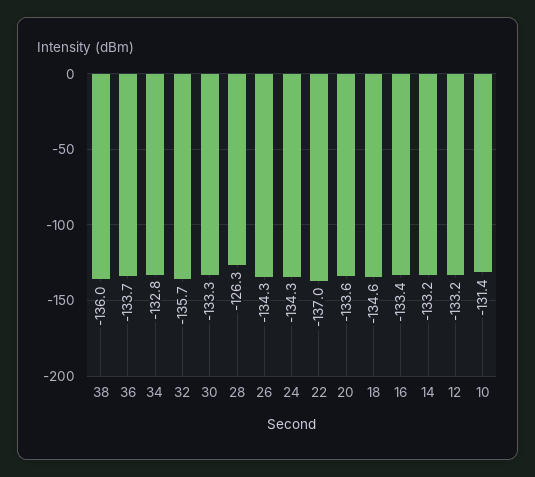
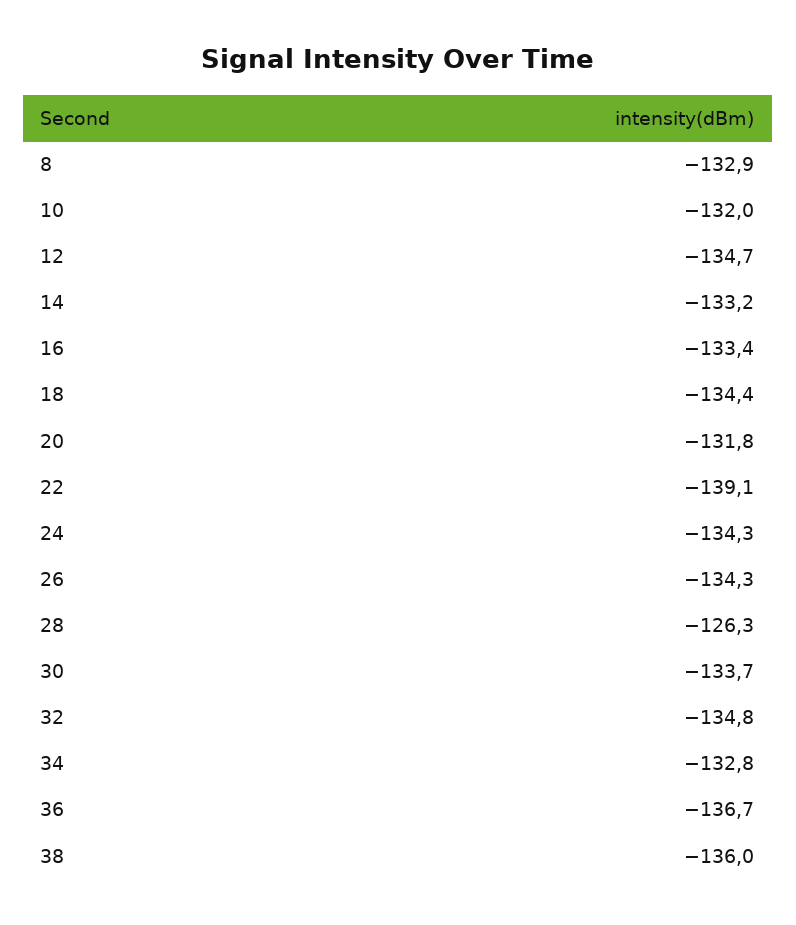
  {
    "38": -136,
-   "36": -133.7,
+   "36": -136.7,
    "34": -132.8,
-   "32": -135.7,
+   "32": -134.8,
-   "30": -133.3,
+   "30": -133.7,
    "28": -126.3,
    "26": -134.3,
    "24": -134.3,
-   "22": -137,
+   "22": -139.1,
-   "20": -133.6,
+   "20": -131.8,
-   "18": -134.6,
+   "18": -134.4,
    "16": -133.4,
    "14": -133.2,
-   "12": -133.2,
+   "12": -134.7,
-   "10": -131.4
+   "10": -132,
+   "8": -132.9
  }

